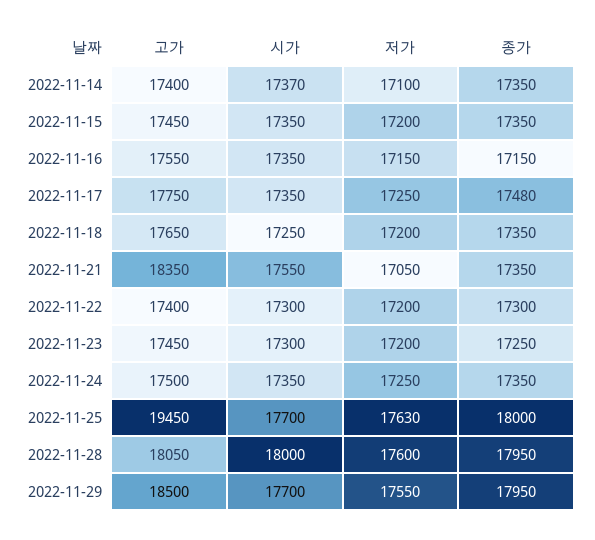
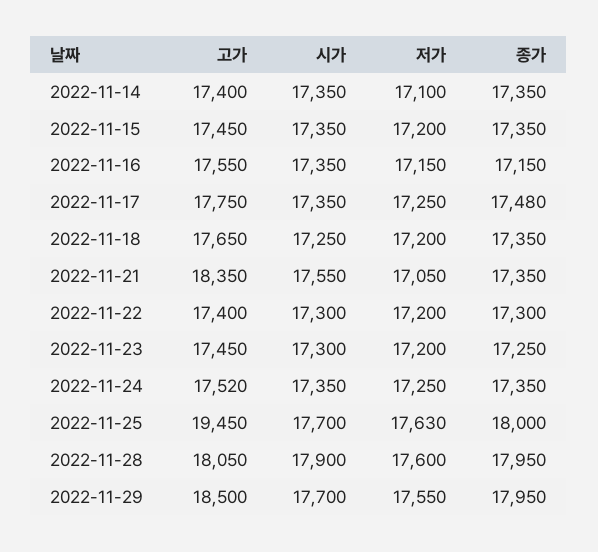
  {
    "고가": {
      "2022-11-14": 17400,
      "2022-11-15": 17450,
      "2022-11-16": 17550,
      "2022-11-17": 17750,
      "2022-11-18": 17650,
      "2022-11-21": 18350,
      "2022-11-22": 17400,
      "2022-11-23": 17450,
-     "2022-11-24": 17500,
+     "2022-11-24": 17520,
      "2022-11-25": 19450,
      "2022-11-28": 18050,
      "2022-11-29": 18500
    },
    "시가": {
-     "2022-11-14": 17370,
+     "2022-11-14": 17350,
      "2022-11-15": 17350,
      "2022-11-16": 17350,
      "2022-11-17": 17350,
      "2022-11-18": 17250,
      "2022-11-21": 17550,
      "2022-11-22": 17300,
      "2022-11-23": 17300,
      "2022-11-24": 17350,
      "2022-11-25": 17700,
-     "2022-11-28": 18000,
+     "2022-11-28": 17900,
      "2022-11-29": 17700
    },
    "저가": {
      "2022-11-14": 17100,
      "2022-11-15": 17200,
      "2022-11-16": 17150,
      "2022-11-17": 17250,
      "2022-11-18": 17200,
      "2022-11-21": 17050,
      "2022-11-22": 17200,
      "2022-11-23": 17200,
      "2022-11-24": 17250,
      "2022-11-25": 17630,
      "2022-11-28": 17600,
      "2022-11-29": 17550
    },
    "종가": {
      "2022-11-14": 17350,
      "2022-11-15": 17350,
      "2022-11-16": 17150,
      "2022-11-17": 17480,
      "2022-11-18": 17350,
      "2022-11-21": 17350,
      "2022-11-22": 17300,
      "2022-11-23": 17250,
      "2022-11-24": 17350,
      "2022-11-25": 18000,
      "2022-11-28": 17950,
      "2022-11-29": 17950
    }
  }

